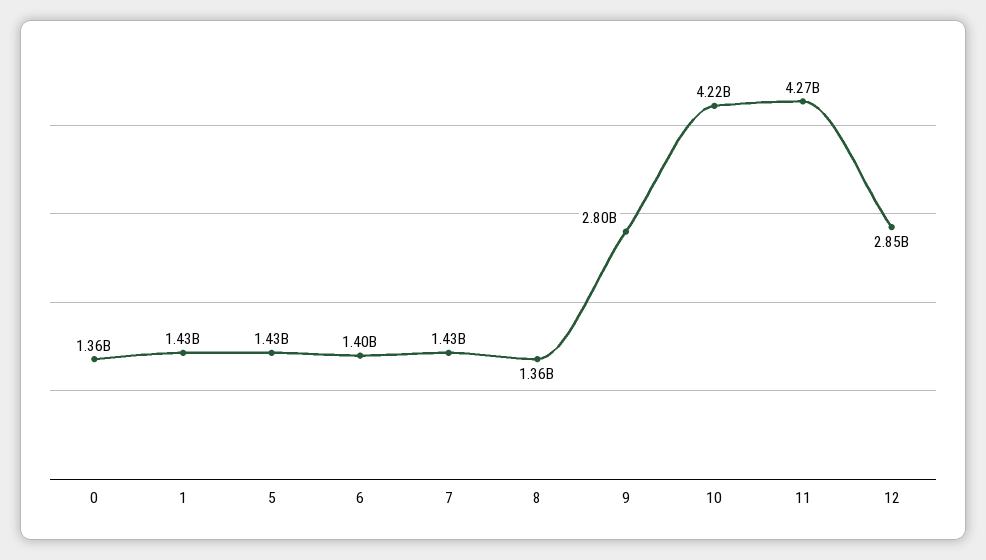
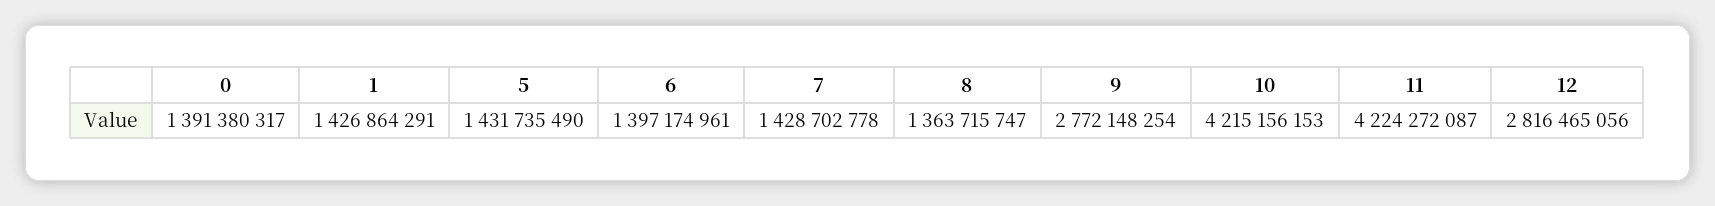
  {
-   "0": 1360000000,
+   "0": 1391380317,
    "1": 1426864291,
    "5": 1431735490,
    "6": 1397174961,
    "7": 1428702778,
    "8": 1363715747,
-   "9": 2800000000,
+   "9": 2772148254,
    "10": 4215156153,
-   "11": 4270000000,
+   "11": 4224272087,
-   "12": 2850000000
+   "12": 2816465056
  }

